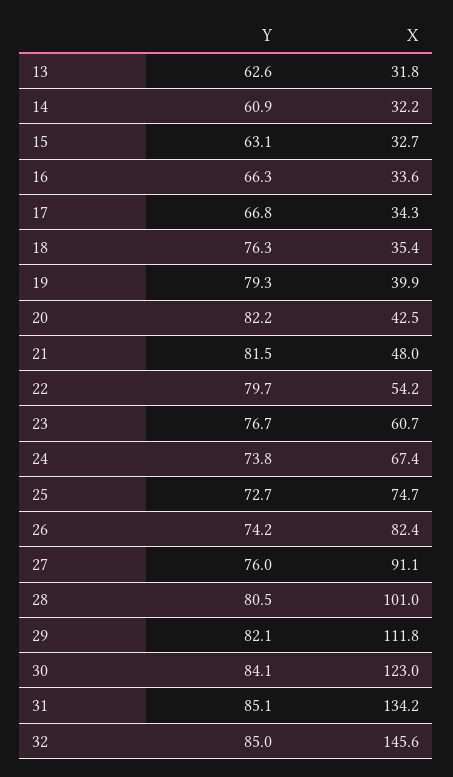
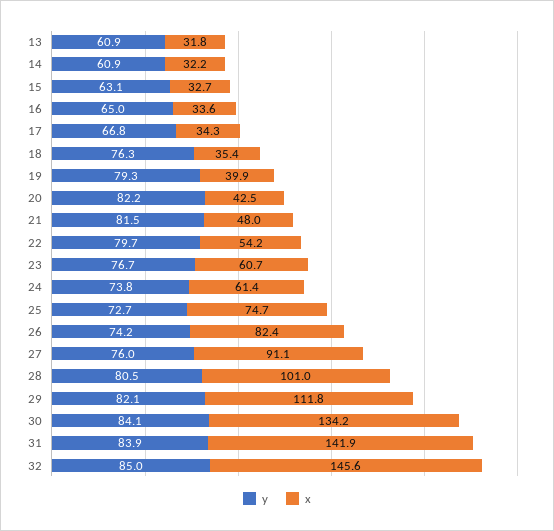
  {
    "Y": {
-     "13": 62.6,
+     "13": 60.9,
      "14": 60.9,
      "15": 63.1,
-     "16": 66.3,
+     "16": 65,
      "17": 66.8,
      "18": 76.3,
      "19": 79.3,
      "20": 82.2,
      "21": 81.5,
      "22": 79.7,
      "23": 76.7,
      "24": 73.8,
      "25": 72.7,
      "26": 74.2,
      "27": 76,
      "28": 80.5,
      "29": 82.1,
      "30": 84.1,
-     "31": 85.1,
+     "31": 83.9,
      "32": 85
    },
    "X": {
      "13": 31.8,
      "14": 32.2,
      "15": 32.7,
      "16": 33.6,
      "17": 34.3,
      "18": 35.4,
      "19": 39.9,
      "20": 42.5,
      "21": 48,
      "22": 54.2,
      "23": 60.7,
-     "24": 67.4,
+     "24": 61.4,
      "25": 74.7,
      "26": 82.4,
      "27": 91.1,
      "28": 101,
      "29": 111.8,
-     "30": 123,
+     "30": 134.2,
-     "31": 134.2,
+     "31": 141.9,
      "32": 145.6
    }
  }

